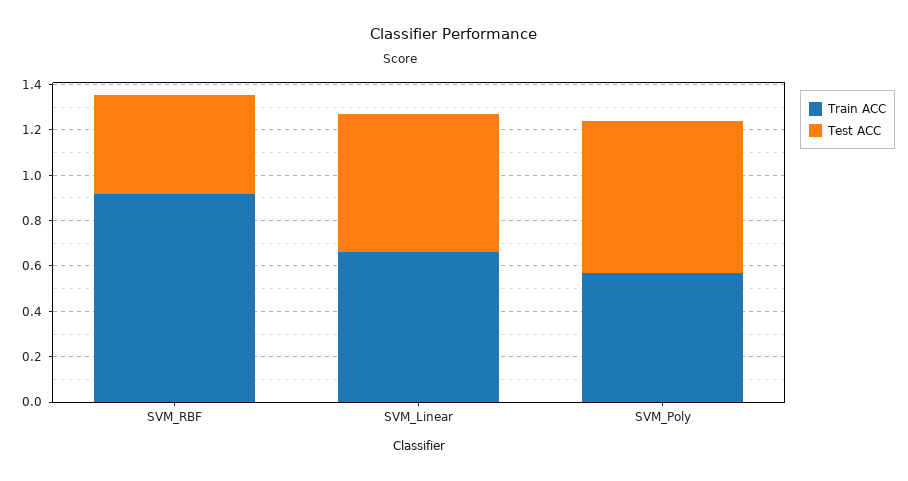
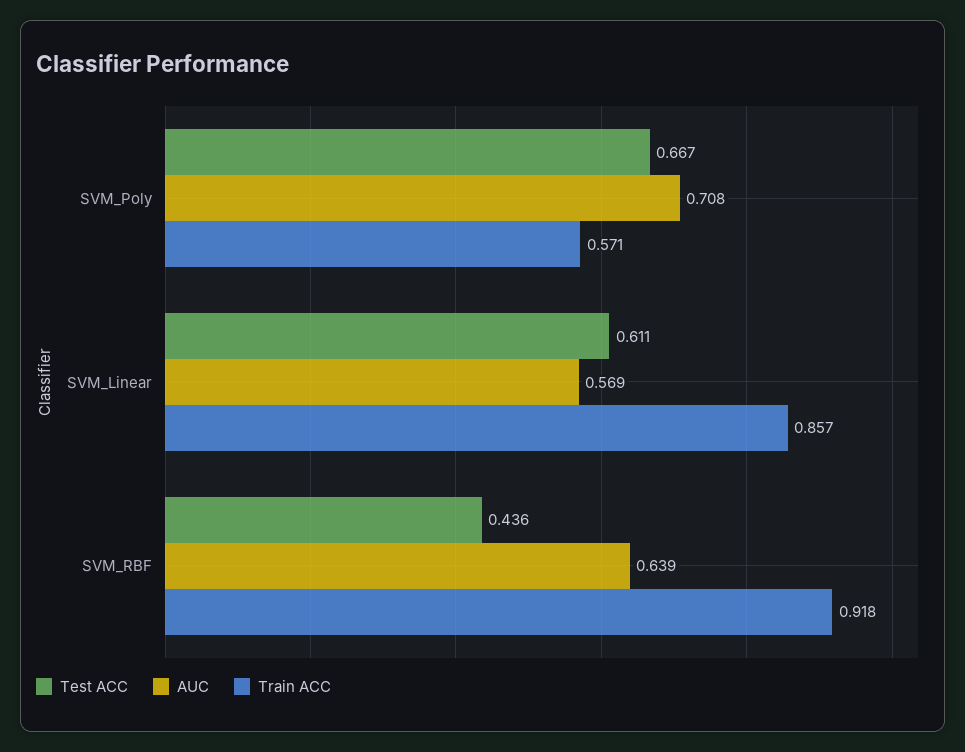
  {
    "Train ACC": {
      "SVM_RBF": 0.918,
-     "SVM_Linear": 0.65,
+     "SVM_Linear": 0.857,
      "SVM_Poly": 0.571
    },
    "Test ACC": {
      "SVM_RBF": 0.436,
      "SVM_Linear": 0.611,
      "SVM_Poly": 0.667
-   }
+   },
+   "AUC": {
+     "SVM_Poly": 0.708,
+     "SVM_Linear": 0.569,
+     "SVM_RBF": 0.639
+   }
  }

